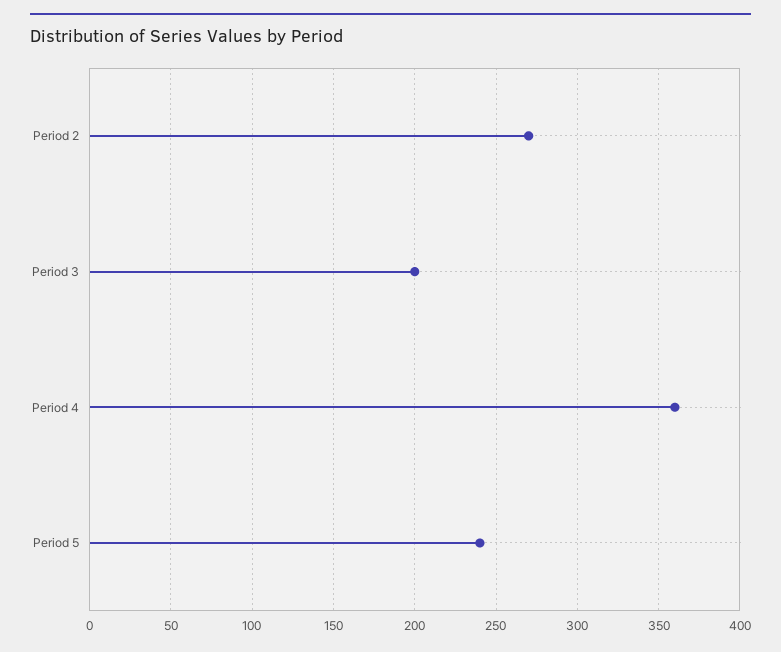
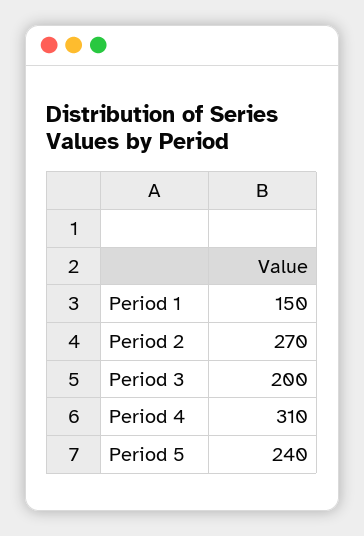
  {
    "Period 2": 270,
    "Period 3": 200,
-   "Period 4": 360,
+   "Period 4": 310,
-   "Period 5": 240
+   "Period 5": 240,
+   "Period 1": 150
  }

